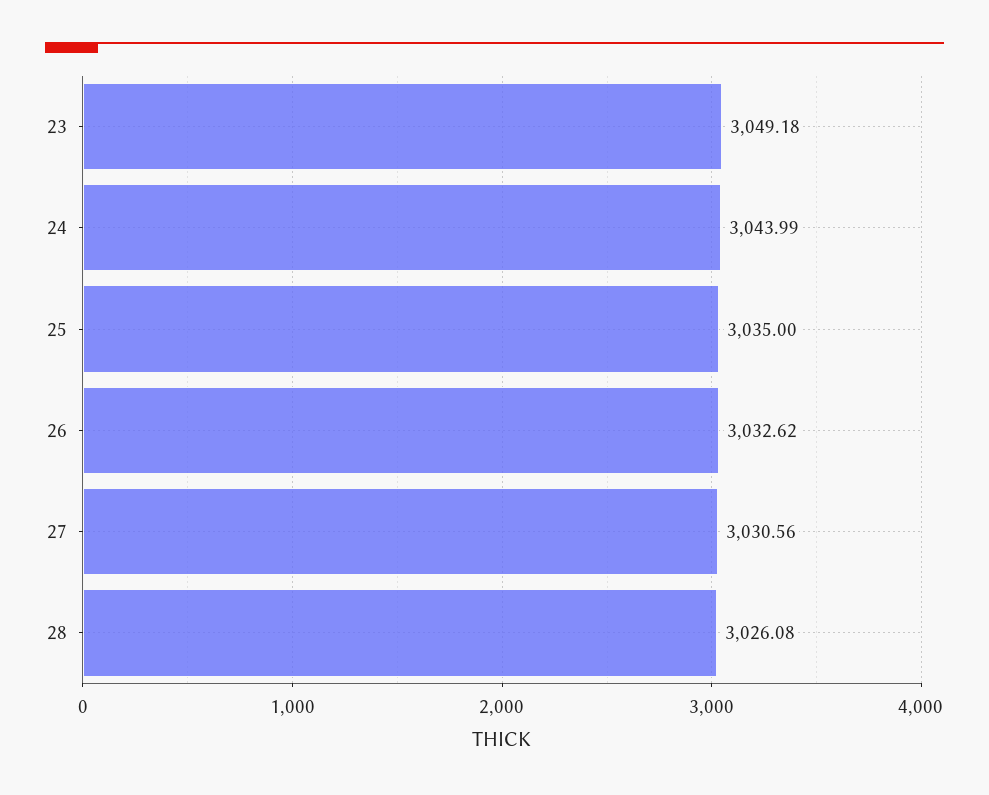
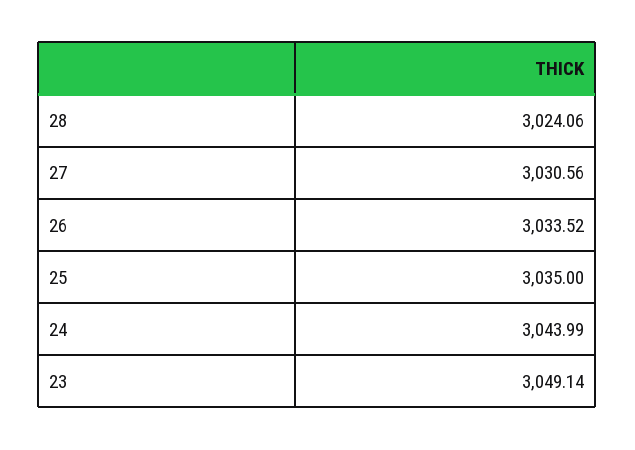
  {
-   "23": 3049.18,
+   "23": 3049.14,
    "24": 3043.99,
    "25": 3035,
-   "26": 3032.62,
+   "26": 3033.52,
    "27": 3030.56,
-   "28": 3026.08
+   "28": 3024.06
  }

